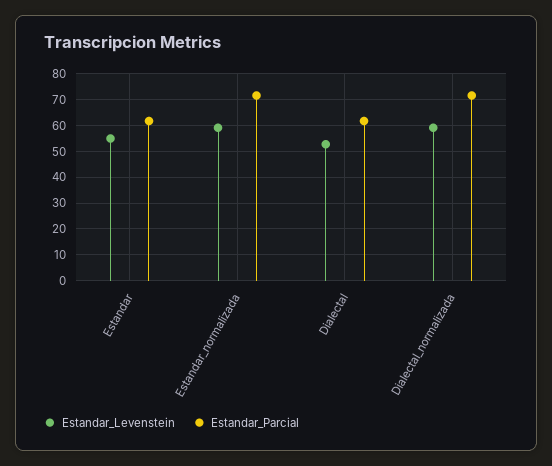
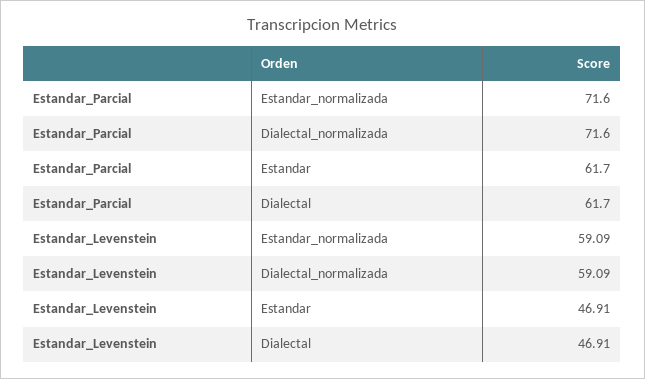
  {
    "Estandar_Levenstein": {
-     "Estandar": 55,
+     "Estandar": 46.91,
      "Estandar_normalizada": 59.09,
-     "Dialectal": 52.5,
+     "Dialectal": 46.91,
      "Dialectal_normalizada": 59.09
    },
    "Estandar_Parcial": {
      "Estandar": 61.7,
      "Estandar_normalizada": 71.6,
      "Dialectal": 61.7,
      "Dialectal_normalizada": 71.6
    }
  }

